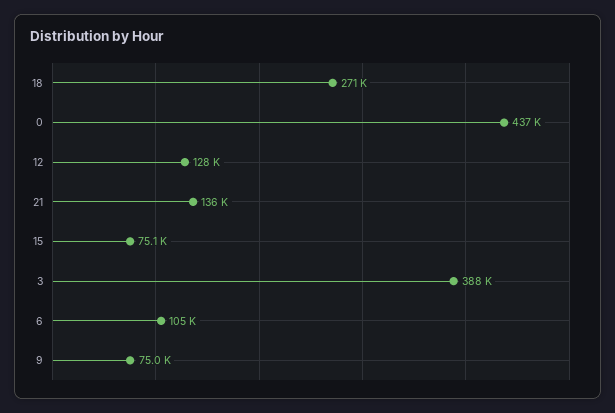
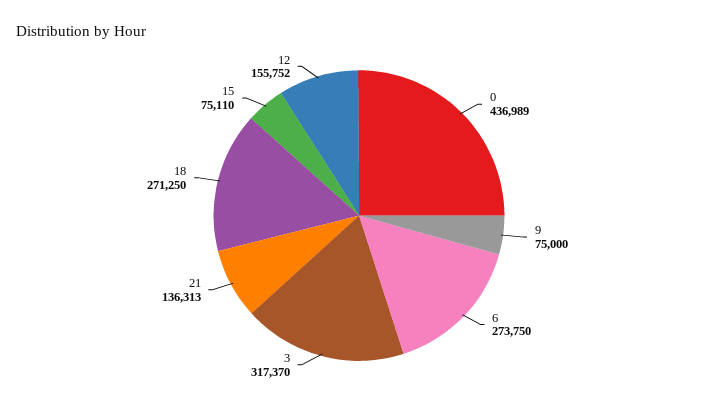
  {
    "18": 271250,
    "0": 436989,
-   "12": 128000,
+   "12": 155752,
    "21": 136313,
    "15": 75110,
-   "3": 388000,
+   "3": 317370,
-   "6": 105000,
+   "6": 273750,
    "9": 75000
  }

